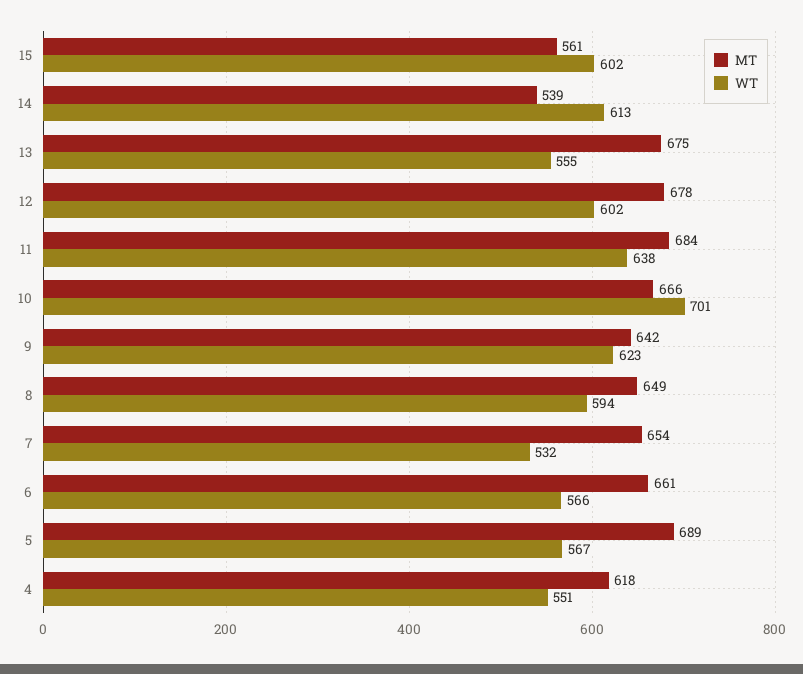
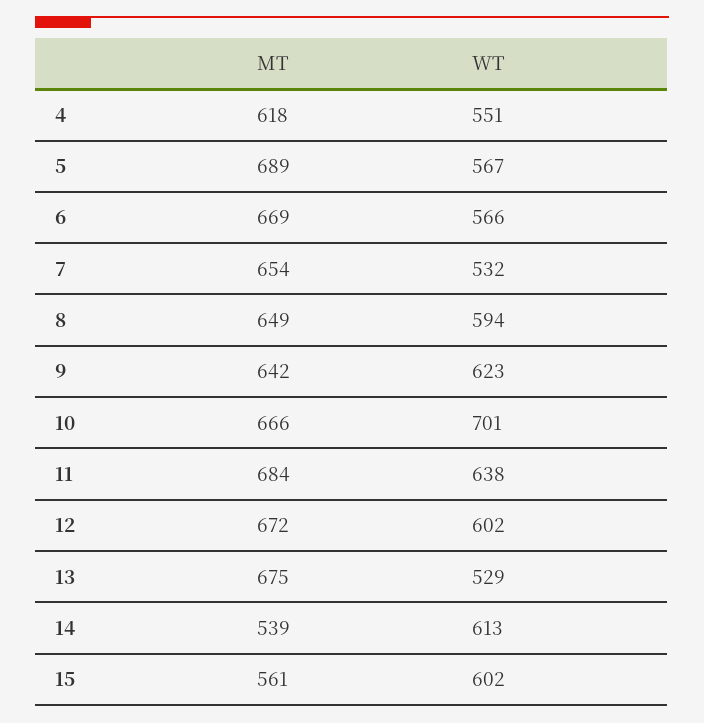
  {
    "MT": {
      "15": 561,
      "14": 539,
      "13": 675,
-     "12": 678,
+     "12": 672,
      "11": 684,
      "10": 666,
      "9": 642,
      "8": 649,
      "7": 654,
-     "6": 661,
+     "6": 669,
      "5": 689,
      "4": 618
    },
    "WT": {
      "15": 602,
      "14": 613,
-     "13": 555,
+     "13": 529,
      "12": 602,
      "11": 638,
      "10": 701,
      "9": 623,
      "8": 594,
      "7": 532,
      "6": 566,
      "5": 567,
      "4": 551
    }
  }

